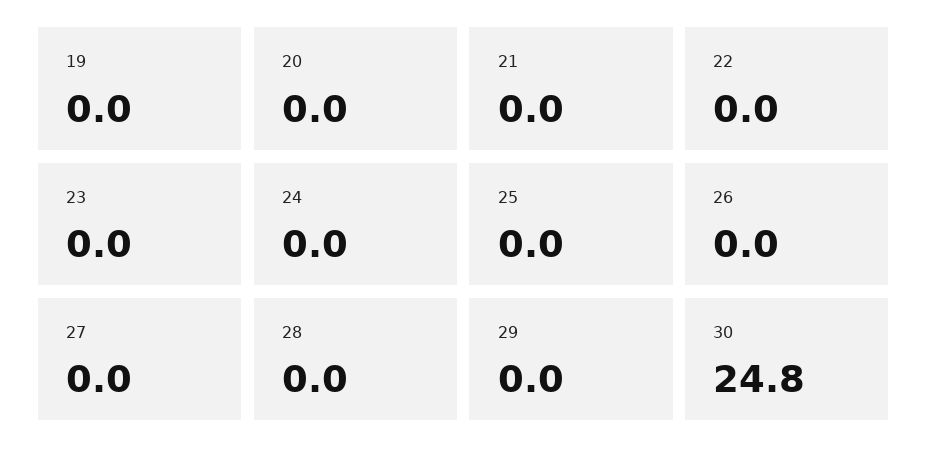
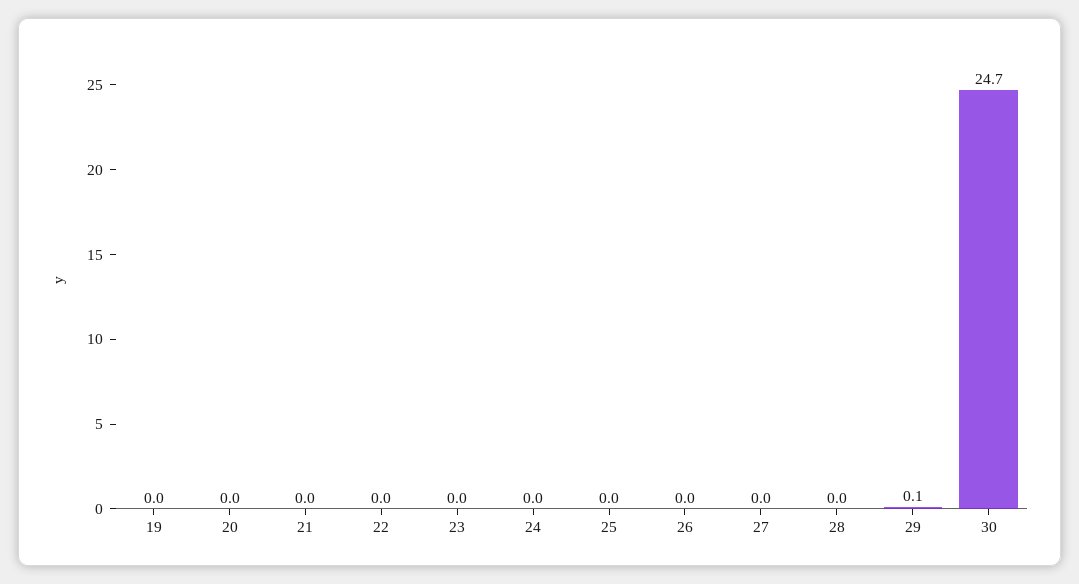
  {
    "19": 0,
    "20": 0,
    "21": 0,
    "22": 0,
    "23": 0,
    "24": 0,
    "25": 0,
    "26": 0,
    "27": 0,
    "28": 0,
-   "29": 0,
+   "29": 0.1,
-   "30": 24.8
+   "30": 24.7
  }

